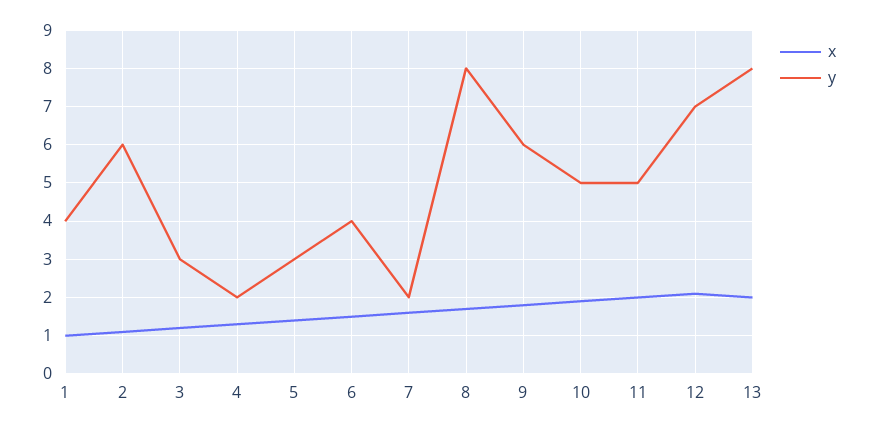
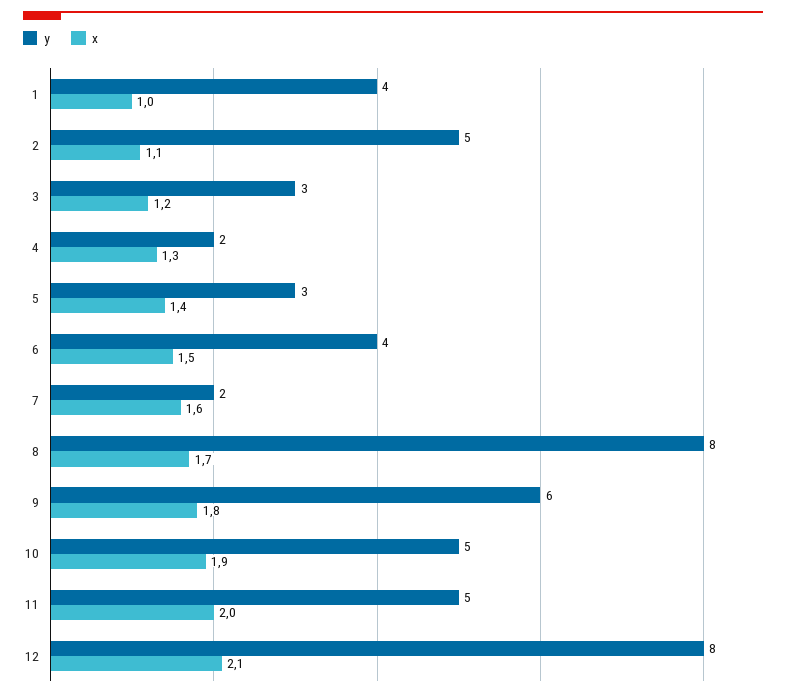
  {
    "x": {
      "1": 1,
      "2": 1.1,
      "3": 1.2,
      "4": 1.3,
      "5": 1.4,
      "6": 1.5,
      "7": 1.6,
      "8": 1.7,
      "9": 1.8,
      "10": 1.9,
      "11": 2,
-     "12": 2.1,
+     "12": 2.1
-     "13": 2
    },
    "y": {
      "1": 4,
-     "2": 6,
+     "2": 5,
      "3": 3,
      "4": 2,
      "5": 3,
      "6": 4,
      "7": 2,
      "8": 8,
      "9": 6,
      "10": 5,
      "11": 5,
-     "12": 7,
+     "12": 8
-     "13": 8
    }
  }

